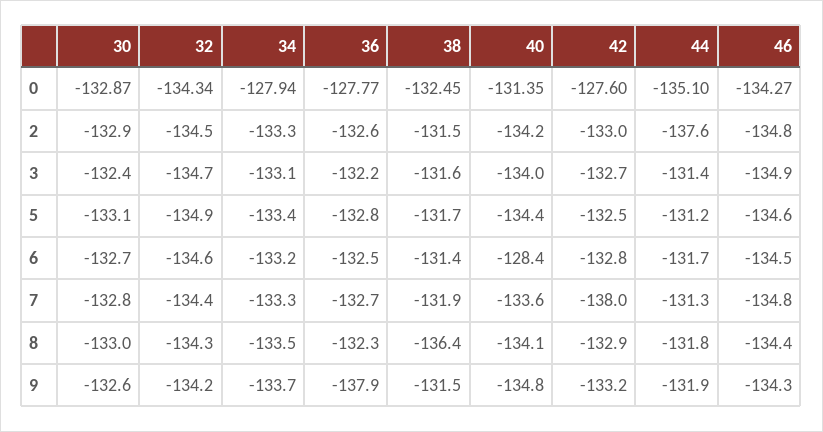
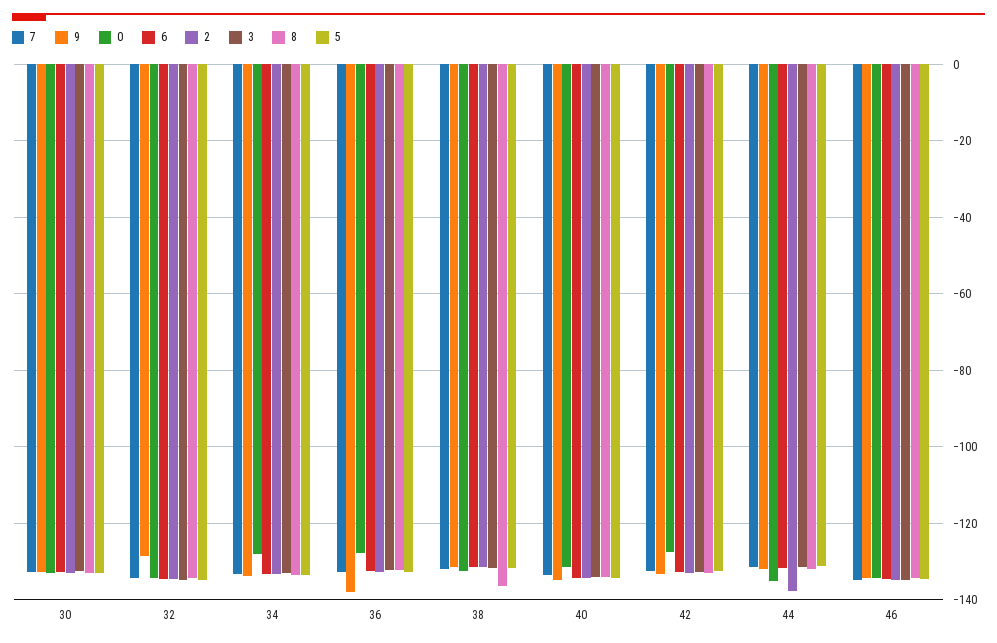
  {
    "0": {
      "30": -132.87,
      "32": -134.34,
      "34": -127.94,
      "36": -127.77,
      "38": -132.45,
      "40": -131.35,
      "42": -127.6,
      "44": -135.1,
      "46": -134.27
    },
    "2": {
      "30": -132.9,
      "32": -134.5,
      "34": -133.3,
      "36": -132.6,
      "38": -131.5,
      "40": -134.2,
      "42": -133,
      "44": -137.6,
      "46": -134.8
    },
    "3": {
      "30": -132.4,
      "32": -134.7,
      "34": -133.1,
      "36": -132.2,
      "38": -131.6,
      "40": -134,
      "42": -132.7,
      "44": -131.4,
      "46": -134.9
    },
    "5": {
      "30": -133.1,
      "32": -134.9,
      "34": -133.4,
      "36": -132.8,
      "38": -131.7,
      "40": -134.4,
      "42": -132.5,
      "44": -131.2,
      "46": -134.6
    },
    "6": {
      "30": -132.7,
      "32": -134.6,
      "34": -133.2,
      "36": -132.5,
      "38": -131.4,
-     "40": -128.4,
+     "40": -134,
      "42": -132.8,
      "44": -131.7,
      "46": -134.5
    },
    "7": {
      "30": -132.8,
      "32": -134.4,
      "34": -133.3,
      "36": -132.7,
      "38": -131.9,
      "40": -133.6,
-     "42": -138,
+     "42": -132,
      "44": -131.3,
      "46": -134.8
    },
    "8": {
      "30": -133,
      "32": -134.3,
      "34": -133.5,
      "36": -132.3,
      "38": -136.4,
      "40": -134.1,
      "42": -132.9,
      "44": -131.8,
      "46": -134.4
    },
    "9": {
      "30": -132.6,
-     "32": -134.2,
+     "32": -128,
      "34": -133.7,
      "36": -137.9,
      "38": -131.5,
      "40": -134.8,
      "42": -133.2,
      "44": -131.9,
      "46": -134.3
    }
  }

